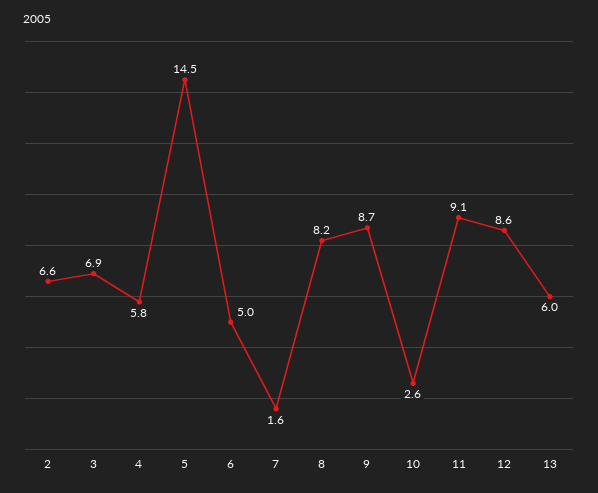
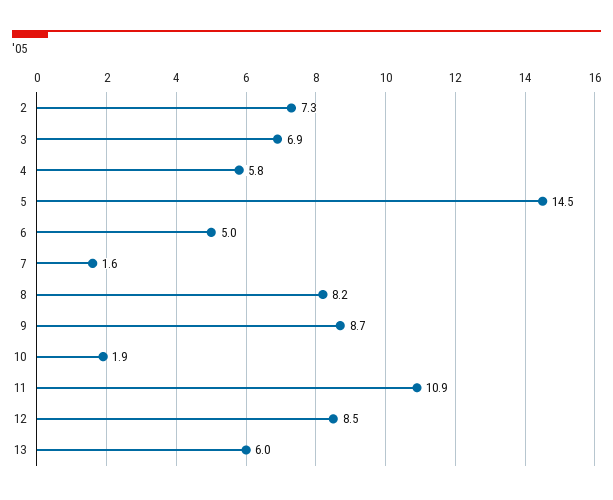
  {
-   "2": 6.6,
+   "2": 7.3,
    "3": 6.9,
    "4": 5.8,
    "5": 14.5,
    "6": 5,
    "7": 1.6,
    "8": 8.2,
    "9": 8.7,
-   "10": 2.6,
+   "10": 1.9,
-   "11": 9.1,
+   "11": 10.9,
-   "12": 8.6,
+   "12": 8.5,
    "13": 6
  }

